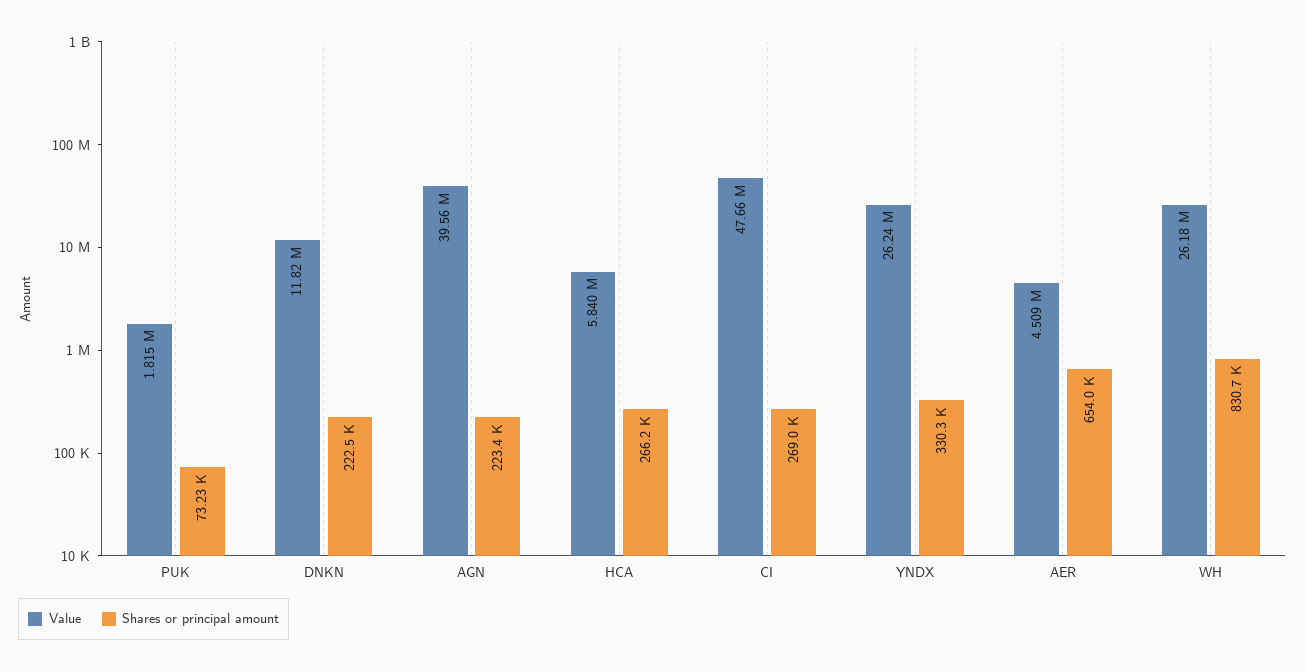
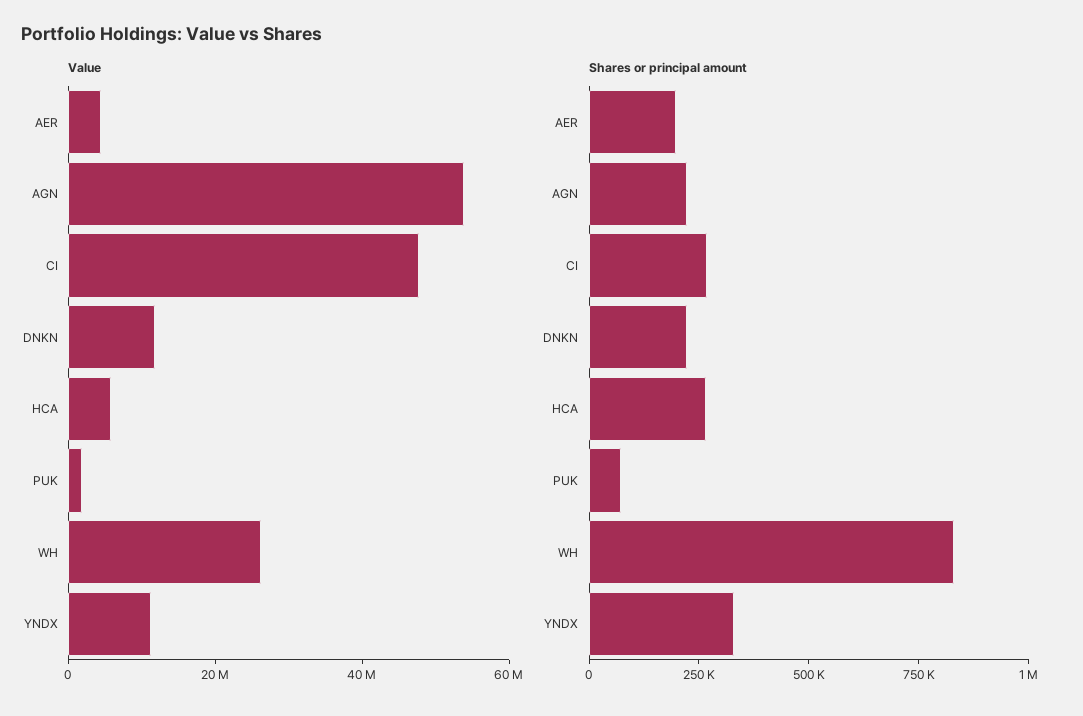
  {
    "Value": {
      "PUK": 1815000,
      "DNKN": 11820000,
-     "AGN": 39560000,
+     "AGN": 55000000,
      "HCA": 5840000,
      "CI": 47660000,
-     "YNDX": 26240000,
+     "YNDX": 10000000,
      "AER": 4509000,
      "WH": 26180000
    },
    "Shares or principal amount": {
      "PUK": 73230,
      "DNKN": 222500,
      "AGN": 223400,
      "HCA": 266200,
      "CI": 269000,
      "YNDX": 330300,
-     "AER": 654000,
+     "AER": 200000,
      "WH": 830700
    }
  }

